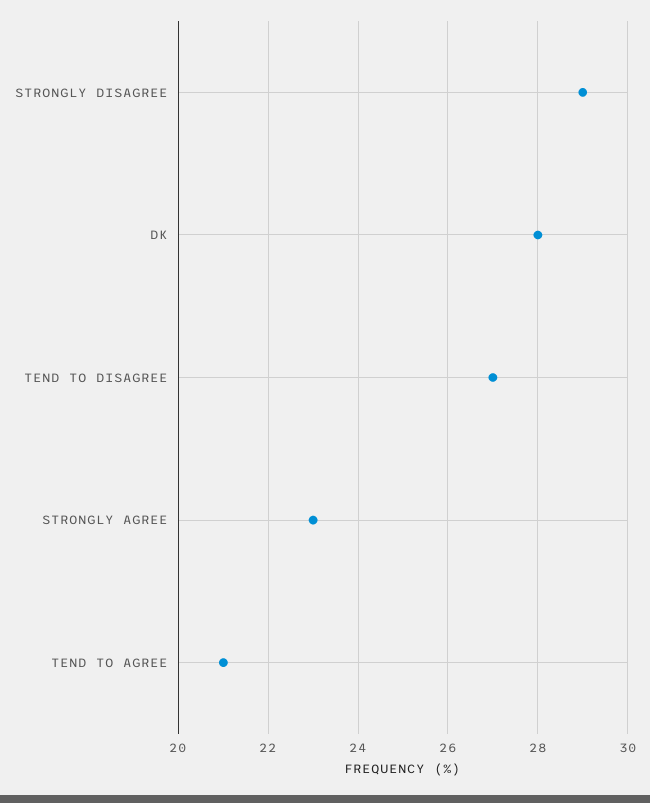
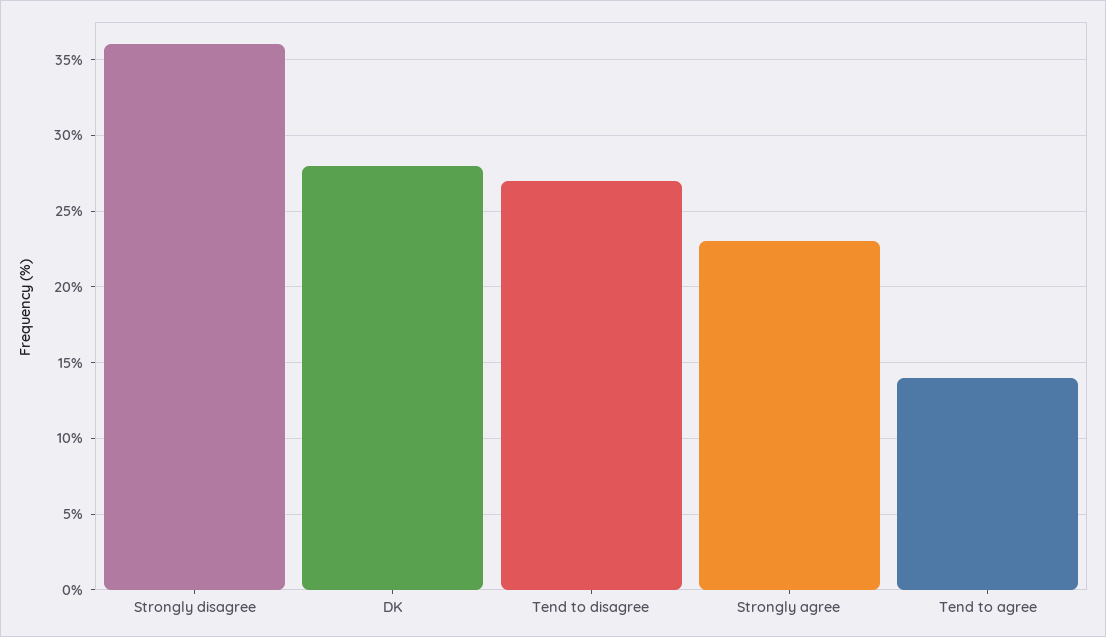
  {
-   "STRONGLY DISAGREE": 29,
+   "STRONGLY DISAGREE": 36,
    "DK": 28,
    "TEND TO DISAGREE": 27,
    "STRONGLY AGREE": 23,
-   "TEND TO AGREE": 21
+   "TEND TO AGREE": 14
  }

